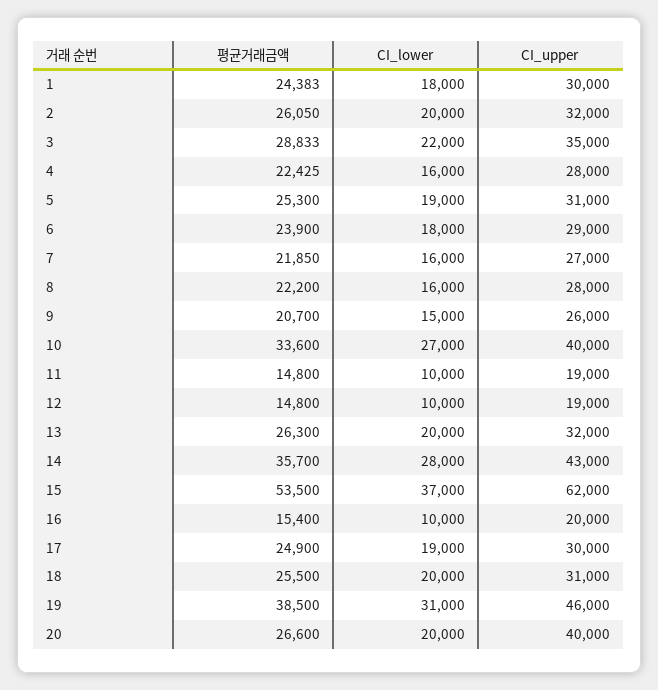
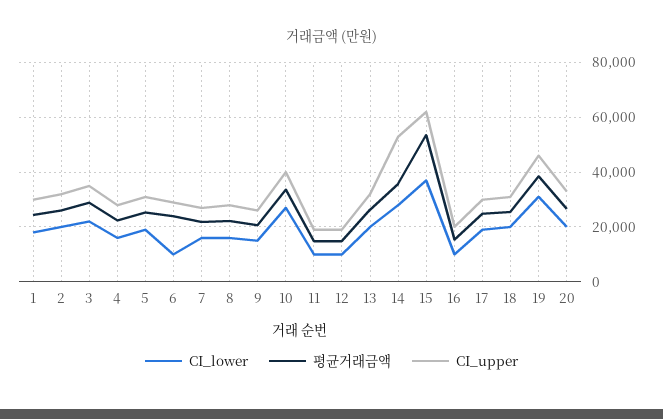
  {
    "평균거래금액": {
      "1": 24383,
      "2": 26050,
      "3": 28833,
      "4": 22425,
      "5": 25300,
      "6": 23900,
      "7": 21850,
      "8": 22200,
      "9": 20700,
      "10": 33600,
      "11": 14800,
      "12": 14800,
      "13": 26300,
      "14": 35700,
      "15": 53500,
      "16": 15400,
      "17": 24900,
      "18": 25500,
      "19": 38500,
      "20": 26600
    },
    "CI_lower": {
      "1": 18000,
      "2": 20000,
      "3": 22000,
      "4": 16000,
      "5": 19000,
-     "6": 18000,
+     "6": 10000,
      "7": 16000,
      "8": 16000,
      "9": 15000,
      "10": 27000,
      "11": 10000,
      "12": 10000,
      "13": 20000,
      "14": 28000,
      "15": 37000,
      "16": 10000,
      "17": 19000,
      "18": 20000,
      "19": 31000,
      "20": 20000
    },
    "CI_upper": {
      "1": 30000,
      "2": 32000,
      "3": 35000,
      "4": 28000,
      "5": 31000,
      "6": 29000,
      "7": 27000,
      "8": 28000,
      "9": 26000,
      "10": 40000,
      "11": 19000,
      "12": 19000,
      "13": 32000,
-     "14": 43000,
+     "14": 52500,
      "15": 62000,
      "16": 20000,
      "17": 30000,
      "18": 31000,
      "19": 46000,
-     "20": 40000
+     "20": 32500
    }
  }

